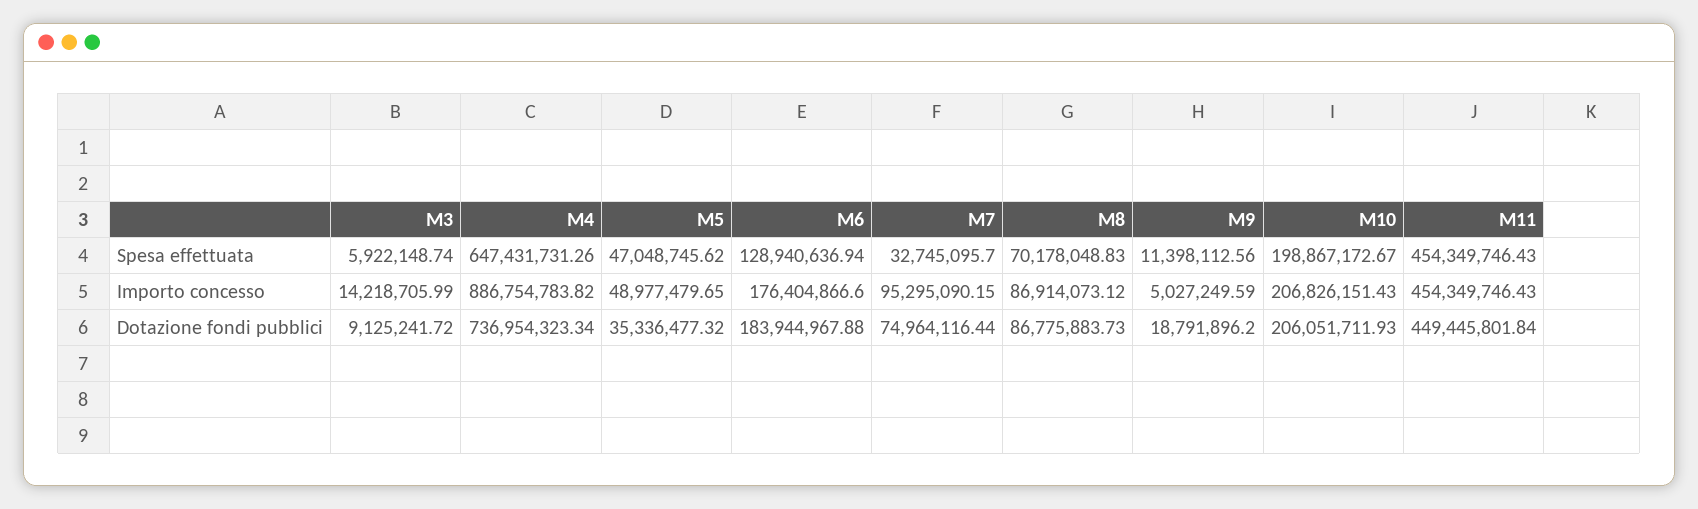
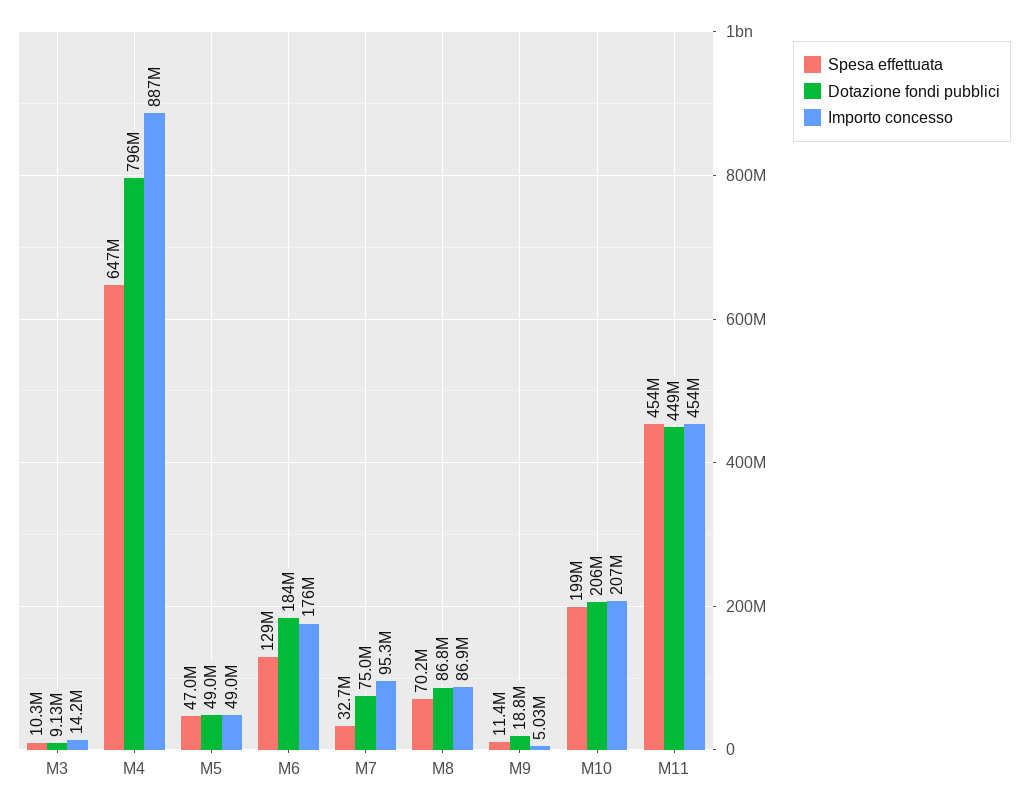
  {
    "Spesa effettuata": {
-     "M3": 5922148.74,
+     "M3": 10300000,
      "M4": 647431731.26,
      "M5": 47048745.62,
      "M6": 128940636.94,
      "M7": 32745095.7,
      "M8": 70178048.83,
      "M9": 11398112.56,
      "M10": 198867172.67,
      "M11": 454349746.43
    },
    "Importo concesso": {
      "M3": 14218705.99,
      "M4": 886754783.82,
      "M5": 48977479.65,
      "M6": 176404866.6,
      "M7": 95295090.15,
      "M8": 86914073.12,
      "M9": 5027249.59,
      "M10": 206826151.43,
      "M11": 454349746.43
    },
    "Dotazione fondi pubblici": {
      "M3": 9125241.72,
-     "M4": 736954323.34,
+     "M4": 796000000,
-     "M5": 35336477.32,
+     "M5": 49000000,
      "M6": 183944967.88,
      "M7": 74964116.44,
      "M8": 86775883.73,
      "M9": 18791896.2,
      "M10": 206051711.93,
      "M11": 449445801.84
    }
  }

